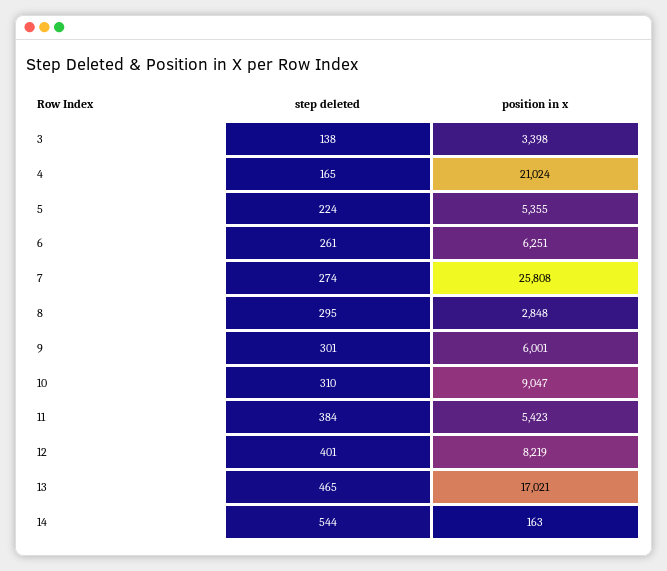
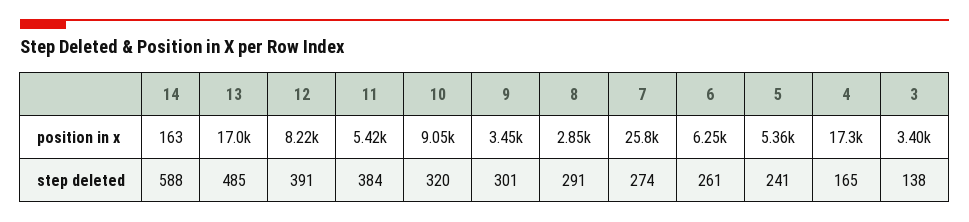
  {
    "step deleted": {
      "3": 138,
      "4": 165,
-     "5": 224,
+     "5": 241,
      "6": 261,
      "7": 274,
-     "8": 295,
+     "8": 291,
      "9": 301,
-     "10": 310,
+     "10": 320,
      "11": 384,
-     "12": 401,
+     "12": 391,
-     "13": 465,
+     "13": 485,
-     "14": 544
+     "14": 588
    },
    "position in x": {
      "3": 3398,
-     "4": 21024,
+     "4": 17300,
      "5": 5355,
      "6": 6251,
      "7": 25808,
      "8": 2848,
-     "9": 6001,
+     "9": 3450,
      "10": 9047,
      "11": 5423,
      "12": 8219,
      "13": 17021,
      "14": 163
    }
  }

